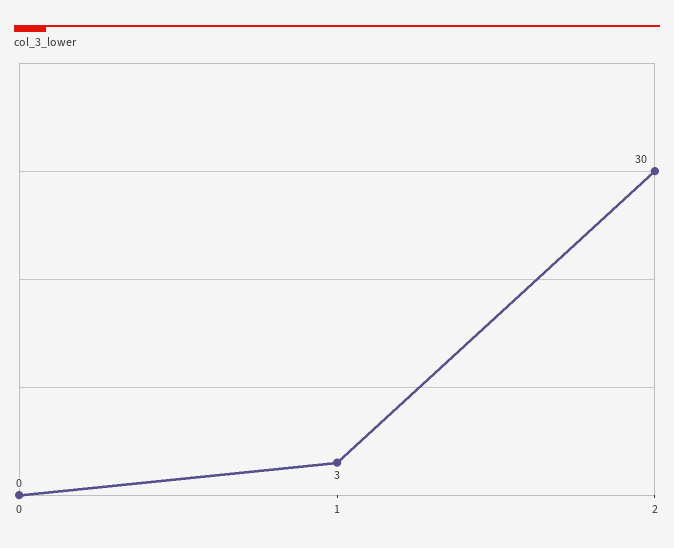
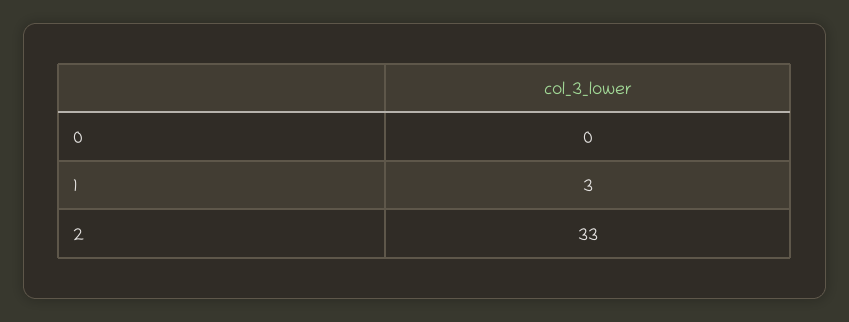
  {
    "0": 0,
    "1": 3,
-   "2": 30
+   "2": 33
  }

